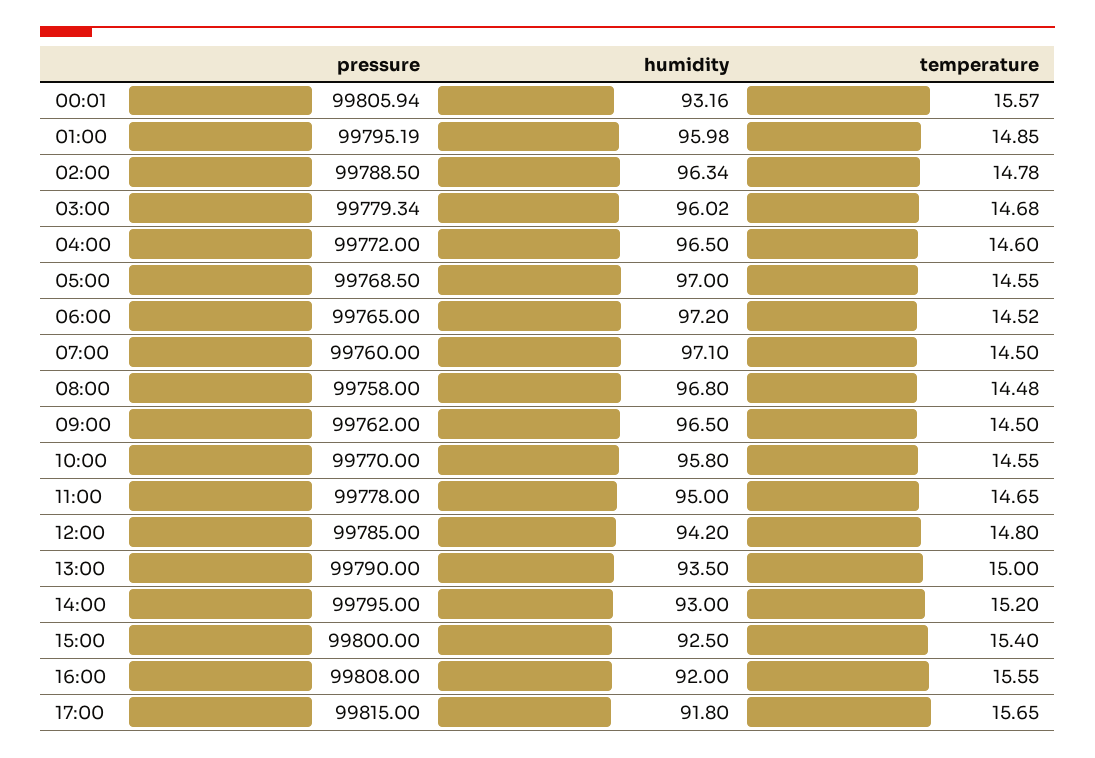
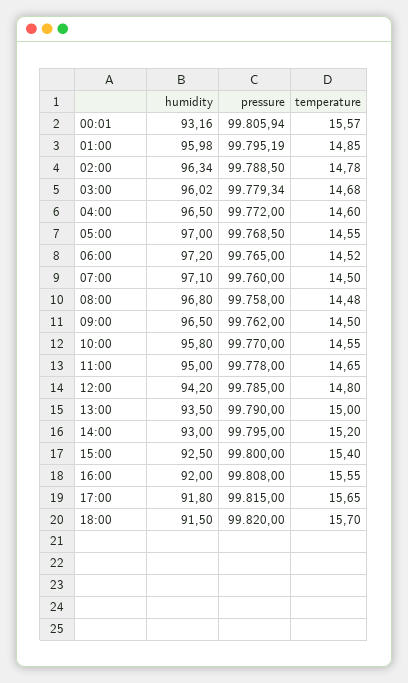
  {
    "pressure": {
      "00:01": 99805.94,
      "01:00": 99795.19,
      "02:00": 99788.5,
      "03:00": 99779.34,
      "04:00": 99772,
      "05:00": 99768.5,
      "06:00": 99765,
      "07:00": 99760,
      "08:00": 99758,
      "09:00": 99762,
      "10:00": 99770,
      "11:00": 99778,
      "12:00": 99785,
      "13:00": 99790,
      "14:00": 99795,
      "15:00": 99800,
      "16:00": 99808,
-     "17:00": 99815
+     "17:00": 99815,
+     "18:00": 99820
    },
    "humidity": {
      "00:01": 93.16,
      "01:00": 95.98,
      "02:00": 96.34,
      "03:00": 96.02,
      "04:00": 96.5,
      "05:00": 97,
      "06:00": 97.2,
      "07:00": 97.1,
      "08:00": 96.8,
      "09:00": 96.5,
      "10:00": 95.8,
      "11:00": 95,
      "12:00": 94.2,
      "13:00": 93.5,
      "14:00": 93,
      "15:00": 92.5,
      "16:00": 92,
-     "17:00": 91.8
+     "17:00": 91.8,
+     "18:00": 91.5
    },
    "temperature": {
      "00:01": 15.57,
      "01:00": 14.85,
      "02:00": 14.78,
      "03:00": 14.68,
      "04:00": 14.6,
      "05:00": 14.55,
      "06:00": 14.52,
      "07:00": 14.5,
      "08:00": 14.48,
      "09:00": 14.5,
      "10:00": 14.55,
      "11:00": 14.65,
      "12:00": 14.8,
      "13:00": 15,
      "14:00": 15.2,
      "15:00": 15.4,
      "16:00": 15.55,
-     "17:00": 15.65
+     "17:00": 15.65,
+     "18:00": 15.7
    }
  }

